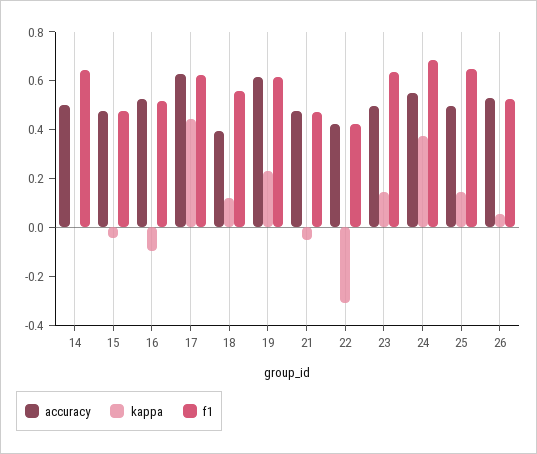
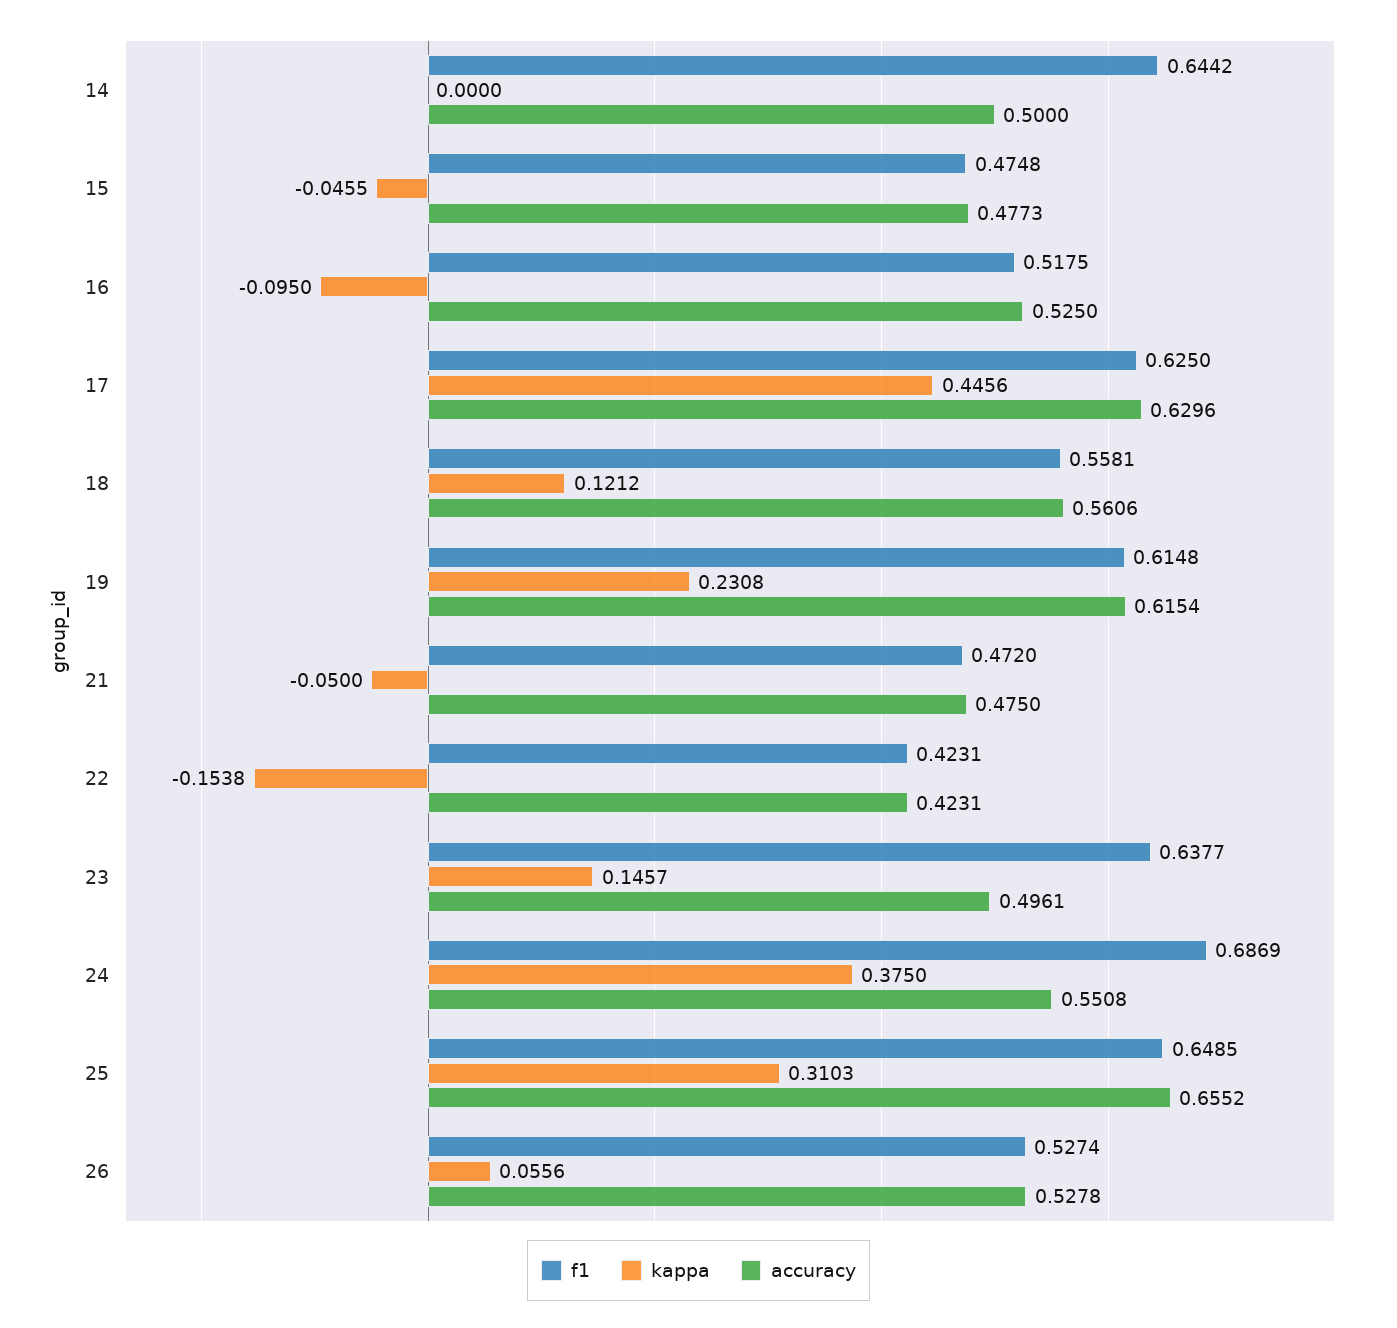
  {
    "accuracy": {
      "14": 0.5,
      "15": 0.4773,
      "16": 0.525,
      "17": 0.6296,
-     "18": 0.4,
+     "18": 0.5606,
      "19": 0.6154,
      "21": 0.475,
      "22": 0.4231,
      "23": 0.4961,
      "24": 0.5508,
-     "25": 0.5,
+     "25": 0.6552,
      "26": 0.5278
    },
    "kappa": {
      "14": 0,
      "15": -0.0455,
      "16": -0.095,
      "17": 0.4456,
      "18": 0.1212,
      "19": 0.2308,
      "21": -0.05,
-     "22": -0.3,
+     "22": -0.1538,
      "23": 0.1457,
      "24": 0.375,
-     "25": 0.15,
+     "25": 0.3103,
      "26": 0.0556
    },
    "f1": {
      "14": 0.6442,
      "15": 0.4748,
      "16": 0.5175,
      "17": 0.625,
      "18": 0.5581,
      "19": 0.6148,
      "21": 0.472,
      "22": 0.4231,
      "23": 0.6377,
      "24": 0.6869,
      "25": 0.6485,
      "26": 0.5274
    }
  }

